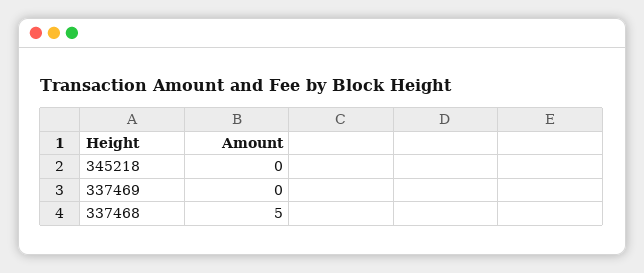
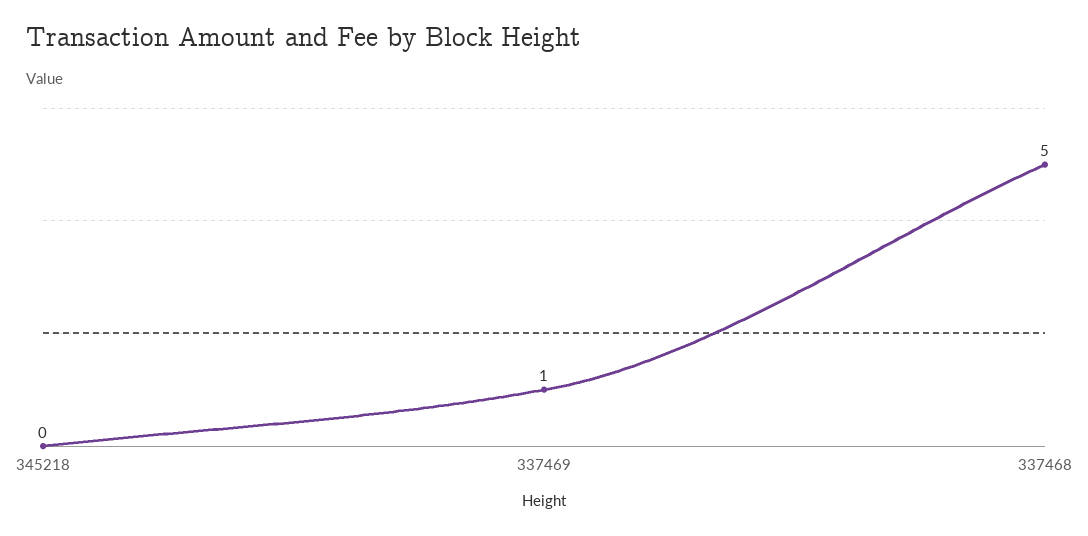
  {
    "345218": 0,
-   "337469": 0,
+   "337469": 1,
    "337468": 5
  }

